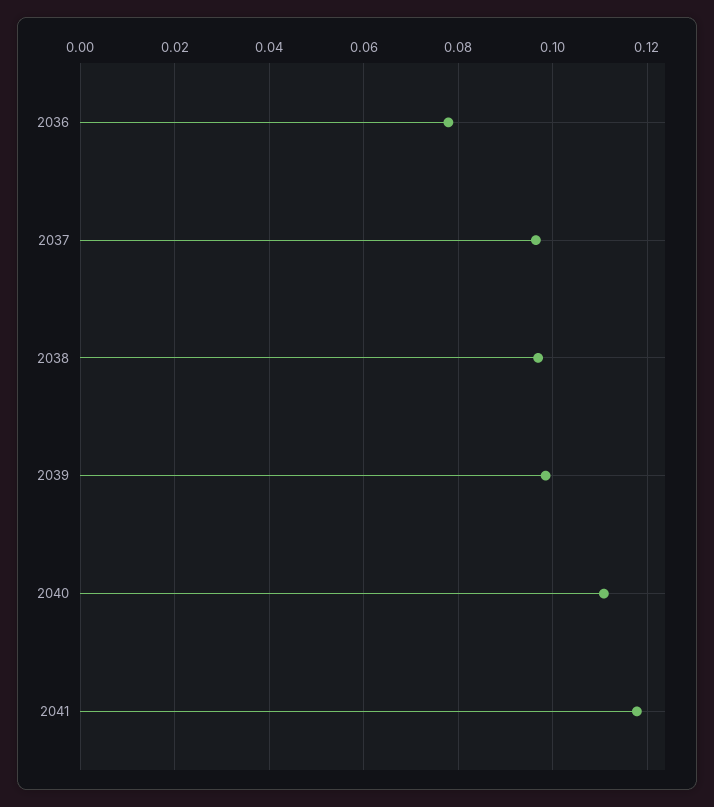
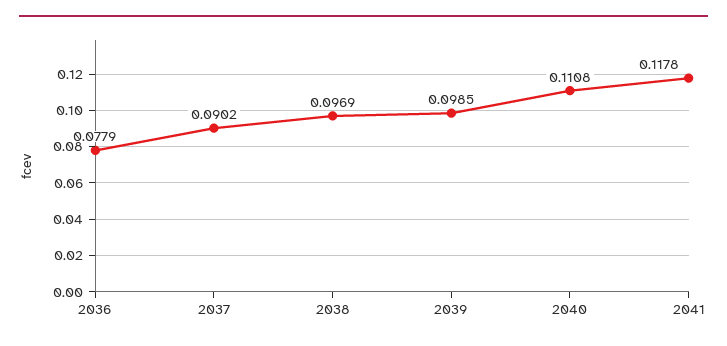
  {
    "2036": 0.0779,
-   "2037": 0.096,
+   "2037": 0.0902,
    "2038": 0.0969,
    "2039": 0.0985,
    "2040": 0.1108,
    "2041": 0.1178
  }

